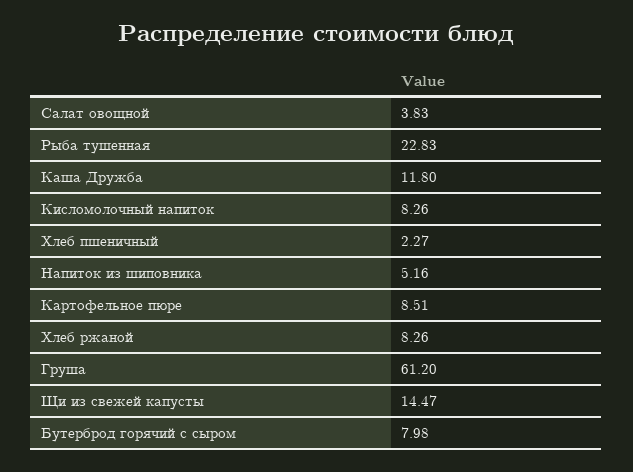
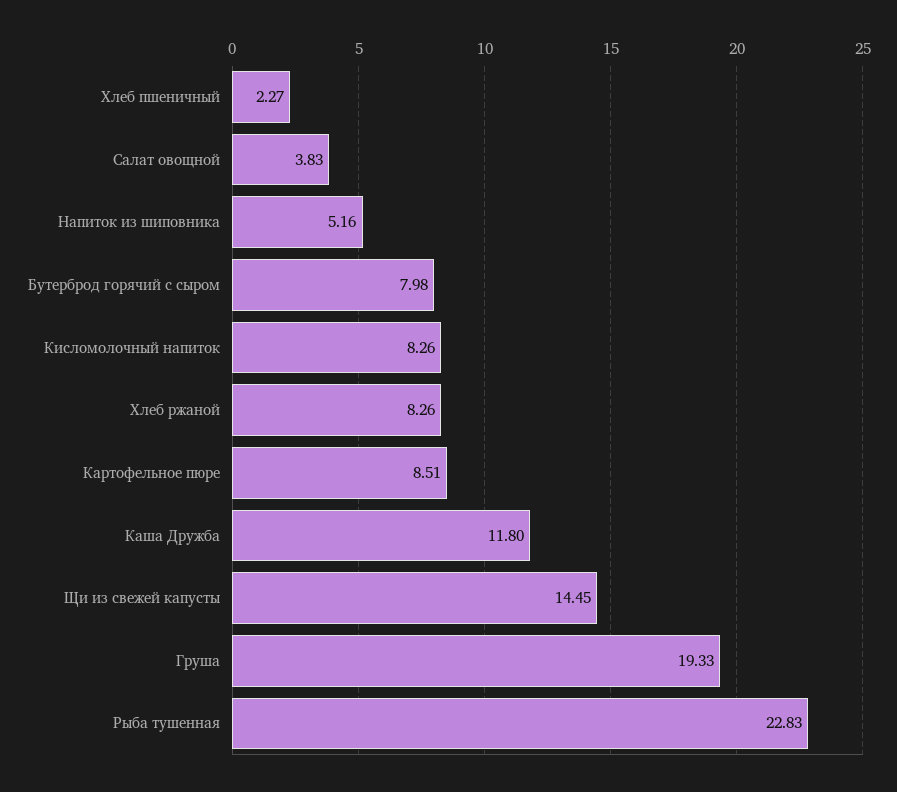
  {
    "Салат овощной": 3.83,
    "Рыба тушенная": 22.83,
    "Каша Дружба": 11.8,
    "Кисломолочный напиток": 8.26,
    "Хлеб пшеничный": 2.27,
    "Напиток из шиповника": 5.16,
    "Картофельное пюре": 8.51,
    "Хлеб ржаной": 8.26,
-   "Груша": 61.2,
+   "Груша": 19.33,
-   "Щи из свежей капусты": 14.47,
+   "Щи из свежей капусты": 14.45,
    "Бутерброд горячий с сыром": 7.98
  }

